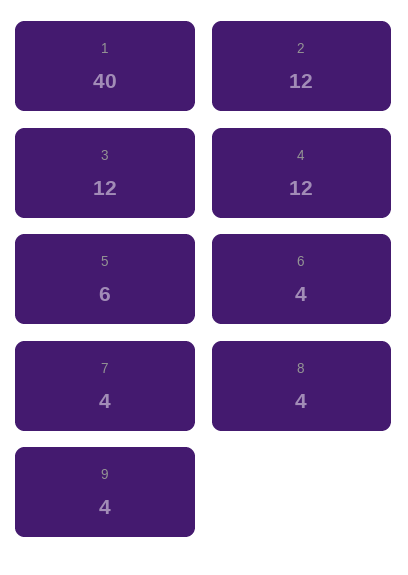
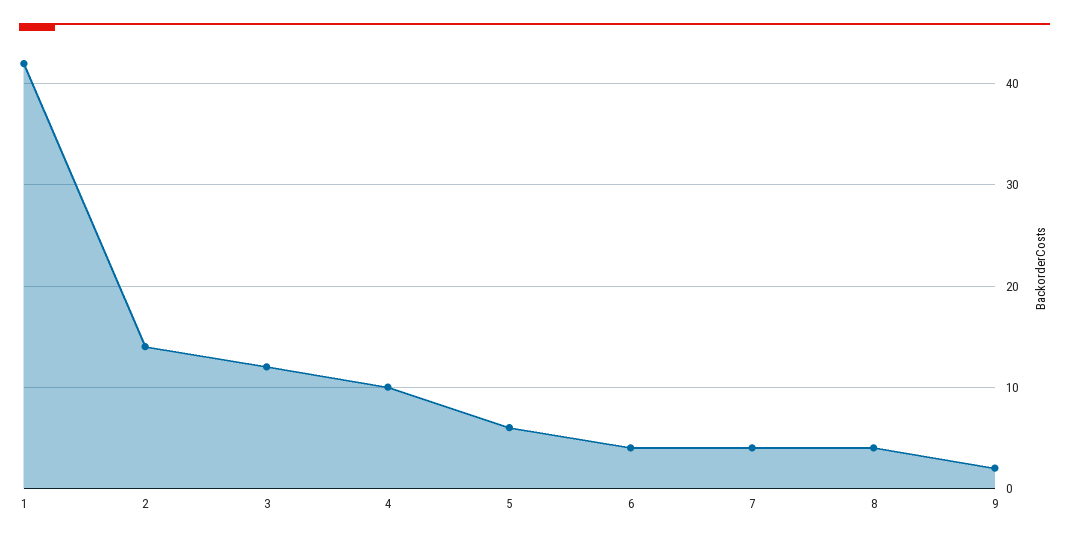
  {
-   "1": 40,
+   "1": 42,
-   "2": 12,
+   "2": 14,
    "3": 12,
-   "4": 12,
+   "4": 10,
    "5": 6,
    "6": 4,
    "7": 4,
    "8": 4,
-   "9": 4
+   "9": 2
  }

